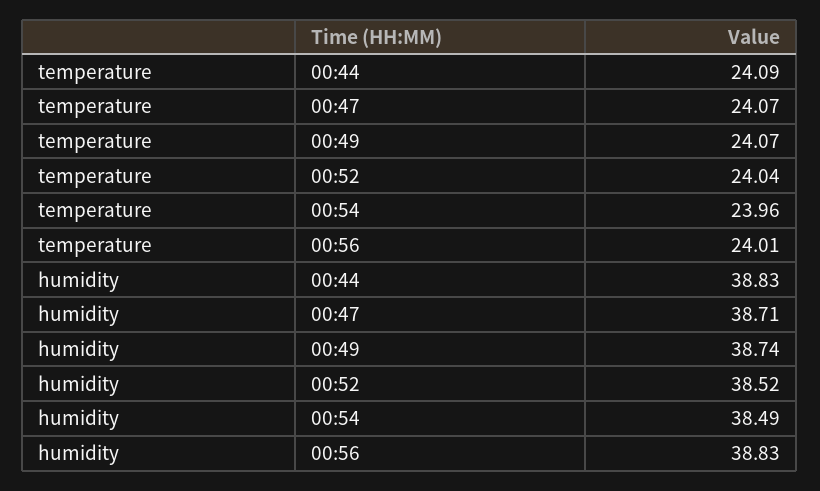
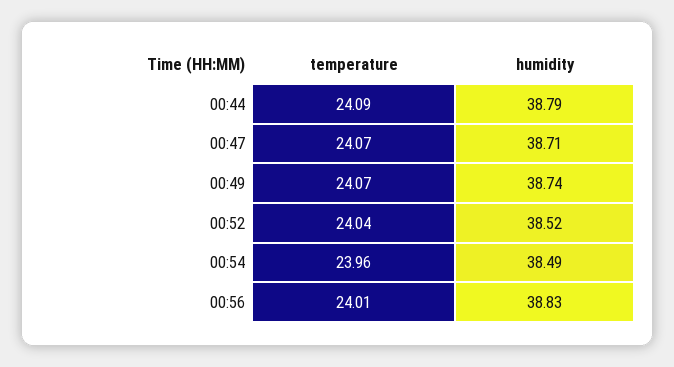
  {
    "temperature": {
      "00:44": 24.09,
      "00:47": 24.07,
      "00:49": 24.07,
      "00:52": 24.04,
      "00:54": 23.96,
      "00:56": 24.01
    },
    "humidity": {
-     "00:44": 38.83,
+     "00:44": 38.79,
      "00:47": 38.71,
      "00:49": 38.74,
      "00:52": 38.52,
      "00:54": 38.49,
      "00:56": 38.83
    }
  }

